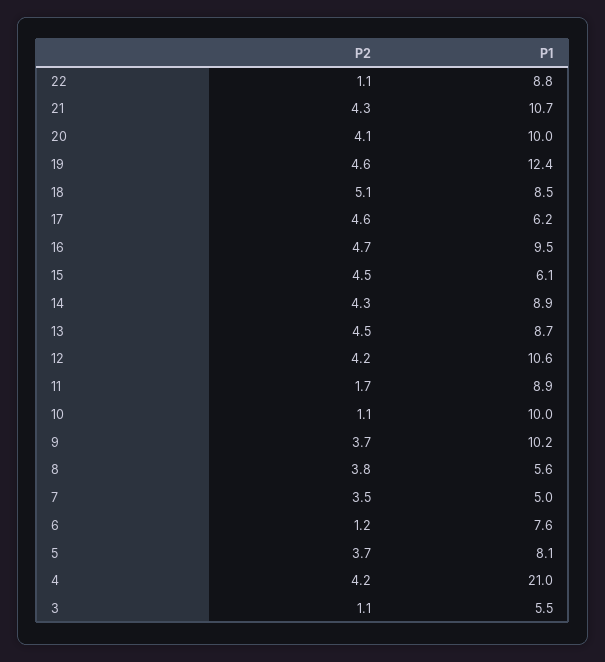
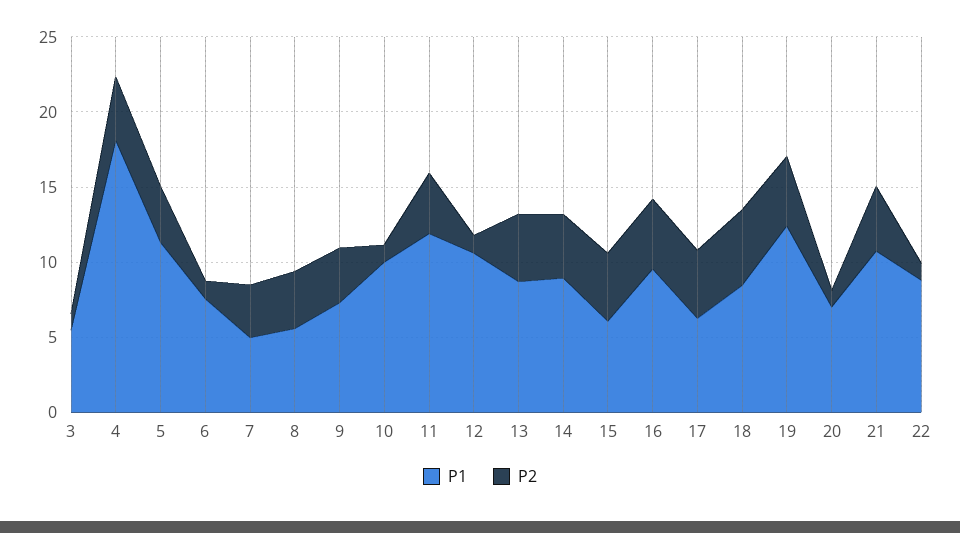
  {
    "P2": {
      "22": 1.1,
      "21": 4.3,
-     "20": 4.1,
+     "20": 1,
      "19": 4.6,
      "18": 5.1,
      "17": 4.6,
      "16": 4.7,
      "15": 4.5,
      "14": 4.3,
      "13": 4.5,
-     "12": 4.2,
+     "12": 1,
-     "11": 1.7,
+     "11": 4,
      "10": 1.1,
      "9": 3.7,
      "8": 3.8,
      "7": 3.5,
      "6": 1.2,
      "5": 3.7,
      "4": 4.2,
      "3": 1.1
    },
    "P1": {
      "22": 8.8,
      "21": 10.7,
-     "20": 10,
+     "20": 7,
      "19": 12.4,
      "18": 8.5,
      "17": 6.2,
      "16": 9.5,
      "15": 6.1,
      "14": 8.9,
      "13": 8.7,
      "12": 10.6,
-     "11": 8.9,
+     "11": 12,
      "10": 10,
-     "9": 10.2,
+     "9": 7,
      "8": 5.6,
      "7": 5,
      "6": 7.6,
-     "5": 8.1,
+     "5": 11,
-     "4": 21,
+     "4": 18,
      "3": 5.5
    }
  }

